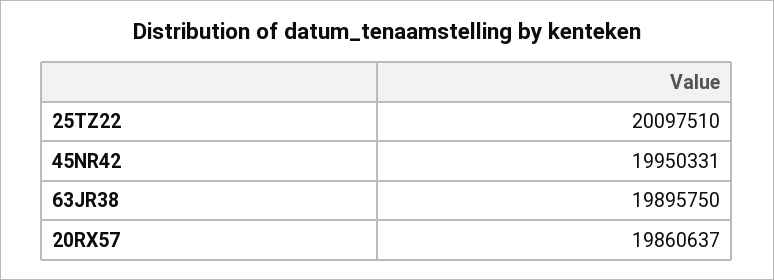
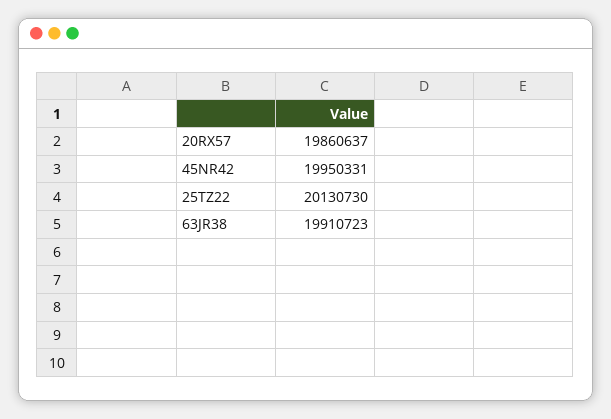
  {
-   "25TZ22": 20097510,
+   "25TZ22": 20130730,
    "45NR42": 19950331,
-   "63JR38": 19895750,
+   "63JR38": 19910723,
    "20RX57": 19860637
  }

